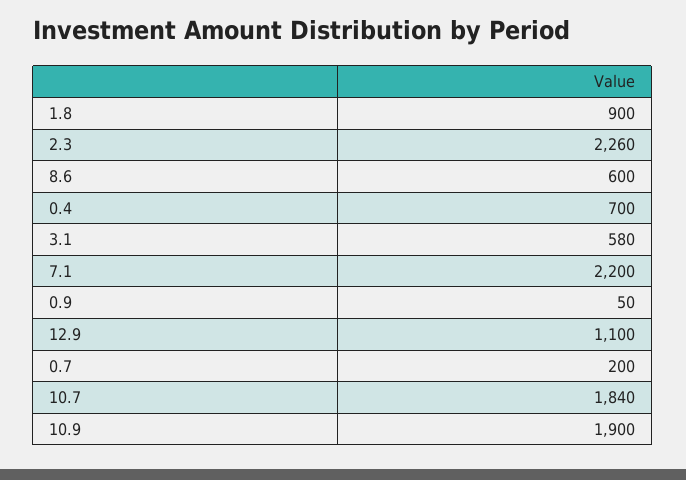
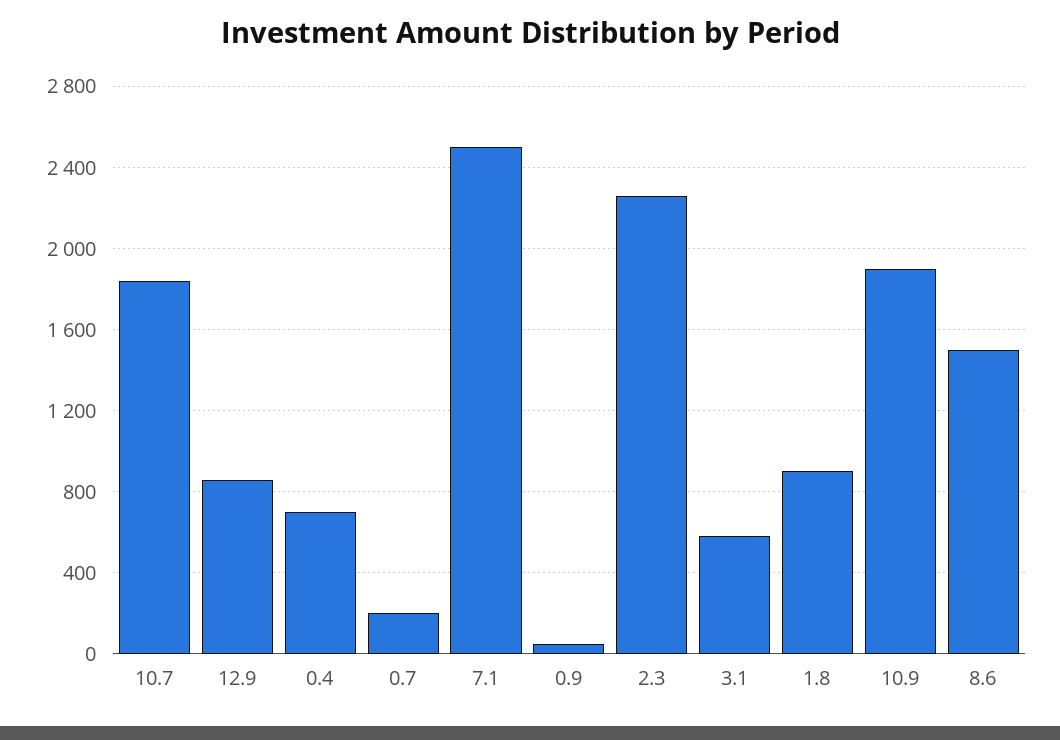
  {
    "1.8": 900,
    "2.3": 2260,
-   "8.6": 600,
+   "8.6": 1500,
    "0.4": 700,
    "3.1": 580,
-   "7.1": 2200,
+   "7.1": 2500,
    "0.9": 50,
-   "12.9": 1100,
+   "12.9": 850,
    "0.7": 200,
    "10.7": 1840,
    "10.9": 1900
  }

